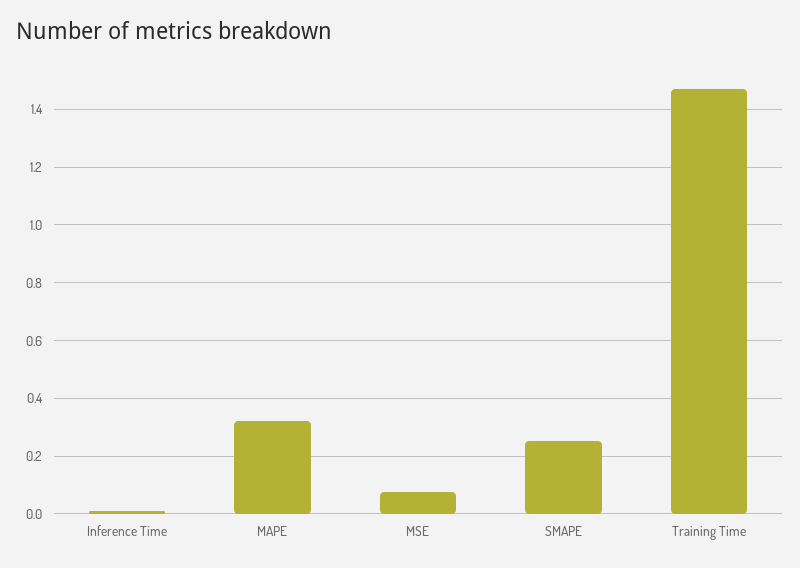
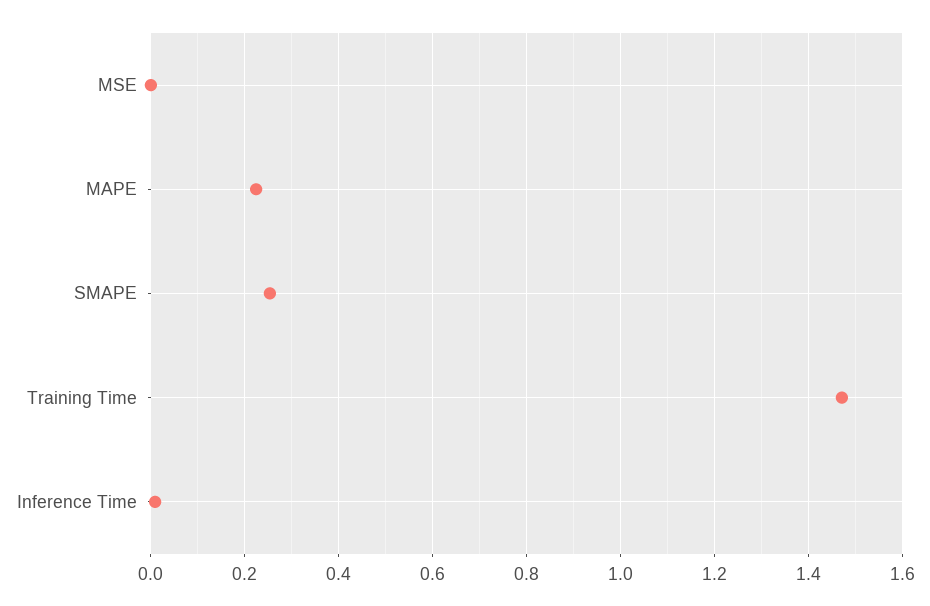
  {
    "Inference Time": 0,
-   "MAPE": 0.325,
+   "MAPE": 0.22,
-   "MSE": 0.075,
+   "MSE": 0,
    "SMAPE": 0.26,
    "Training Time": 1.48
  }

